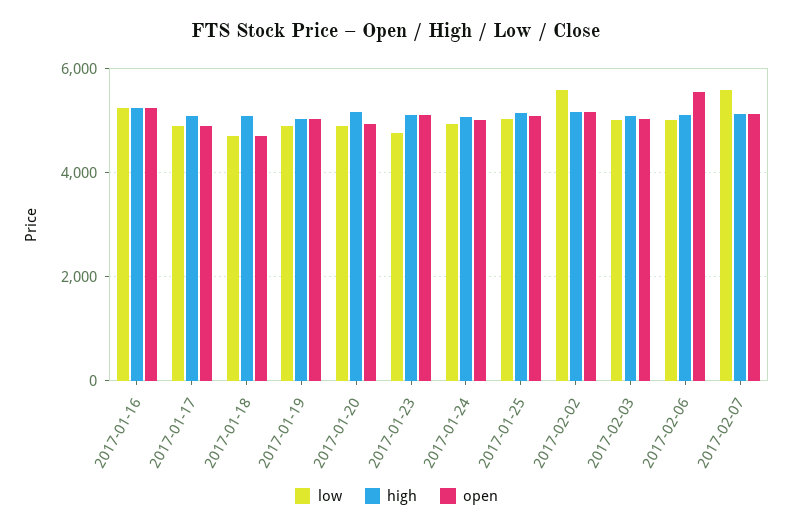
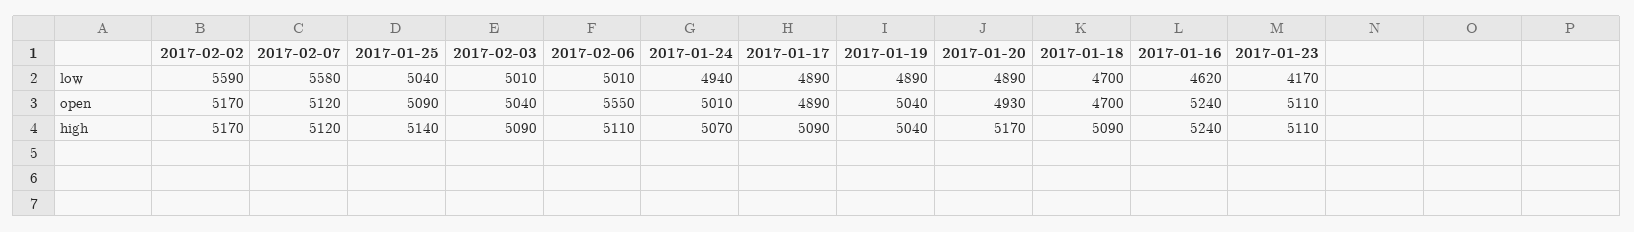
  {
    "low": {
-     "2017-01-16": 5200,
+     "2017-01-16": 4620,
      "2017-01-17": 4890,
      "2017-01-18": 4700,
      "2017-01-19": 4890,
      "2017-01-20": 4890,
-     "2017-01-23": 4800,
+     "2017-01-23": 4170,
      "2017-01-24": 4940,
      "2017-01-25": 5040,
      "2017-02-02": 5590,
      "2017-02-03": 5010,
      "2017-02-06": 5010,
      "2017-02-07": 5580
    },
    "high": {
      "2017-01-16": 5240,
      "2017-01-17": 5090,
      "2017-01-18": 5090,
      "2017-01-19": 5040,
      "2017-01-20": 5170,
      "2017-01-23": 5110,
      "2017-01-24": 5070,
      "2017-01-25": 5140,
      "2017-02-02": 5170,
      "2017-02-03": 5090,
      "2017-02-06": 5110,
      "2017-02-07": 5120
    },
    "open": {
      "2017-01-16": 5240,
      "2017-01-17": 4890,
      "2017-01-18": 4700,
      "2017-01-19": 5040,
      "2017-01-20": 4930,
      "2017-01-23": 5110,
      "2017-01-24": 5010,
      "2017-01-25": 5090,
      "2017-02-02": 5170,
      "2017-02-03": 5040,
      "2017-02-06": 5550,
      "2017-02-07": 5120
    }
  }

